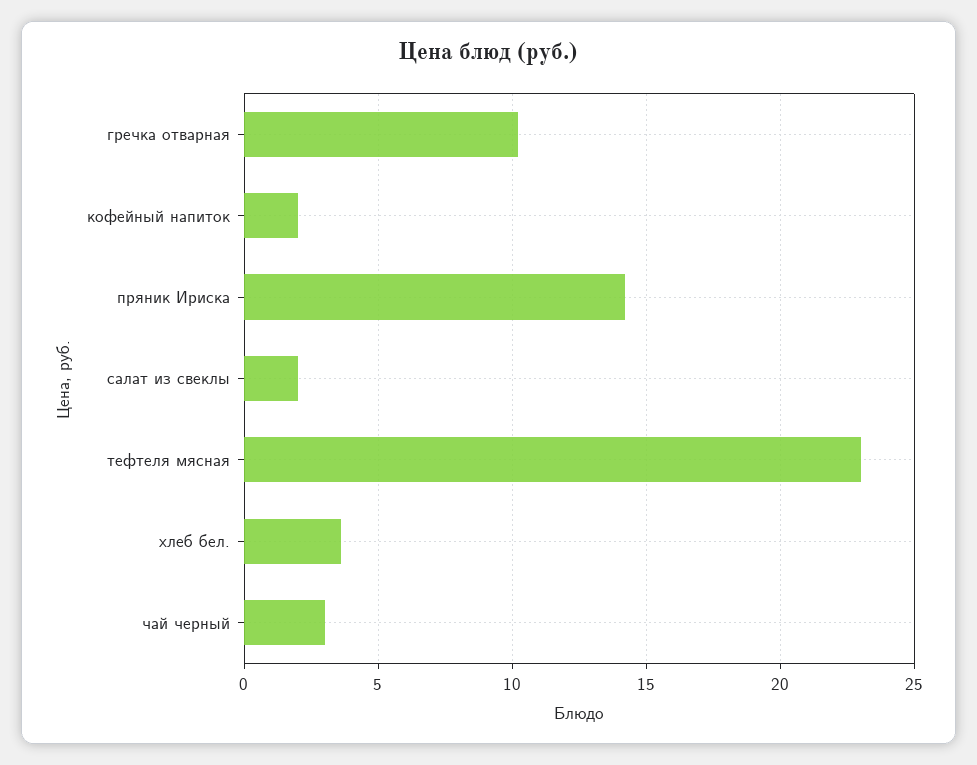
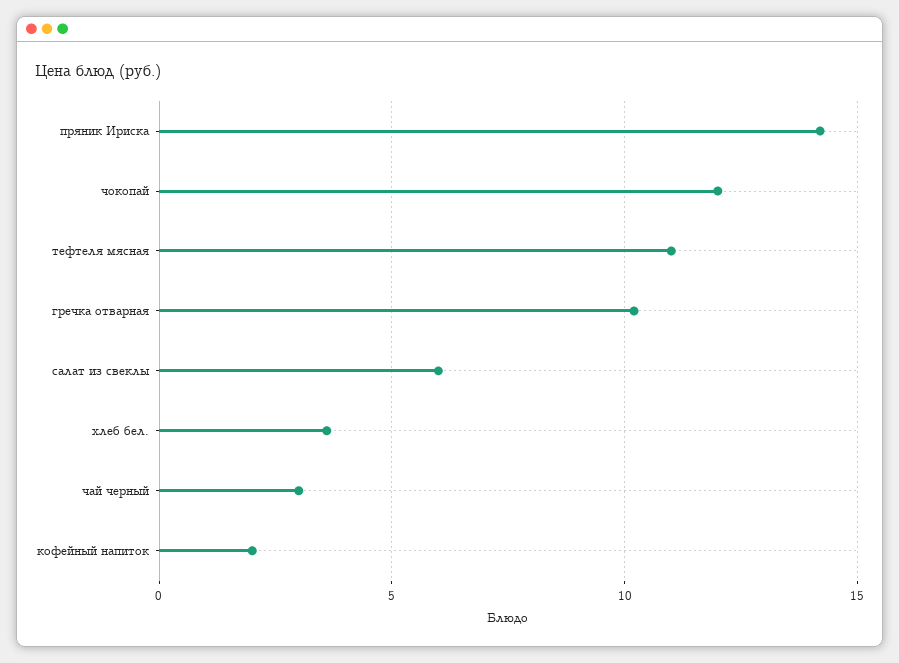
  {
    "гречка отварная": 10,
    "кофейный напиток": 2,
    "пряник Ириска": 14,
-   "салат из свеклы": 2,
+   "салат из свеклы": 6,
-   "тефтеля мясная": 23,
+   "тефтеля мясная": 11,
    "хлеб бел.": 3.5,
-   "чай черный": 3
+   "чай черный": 3,
+   "чокопай": 12
  }

